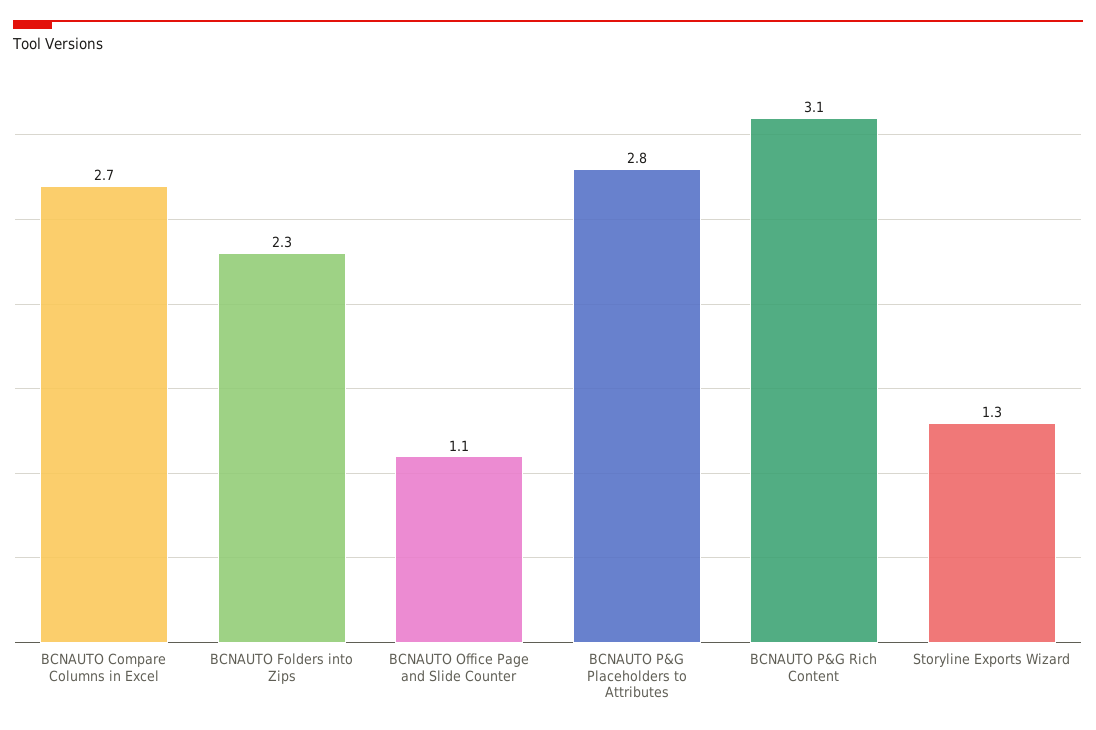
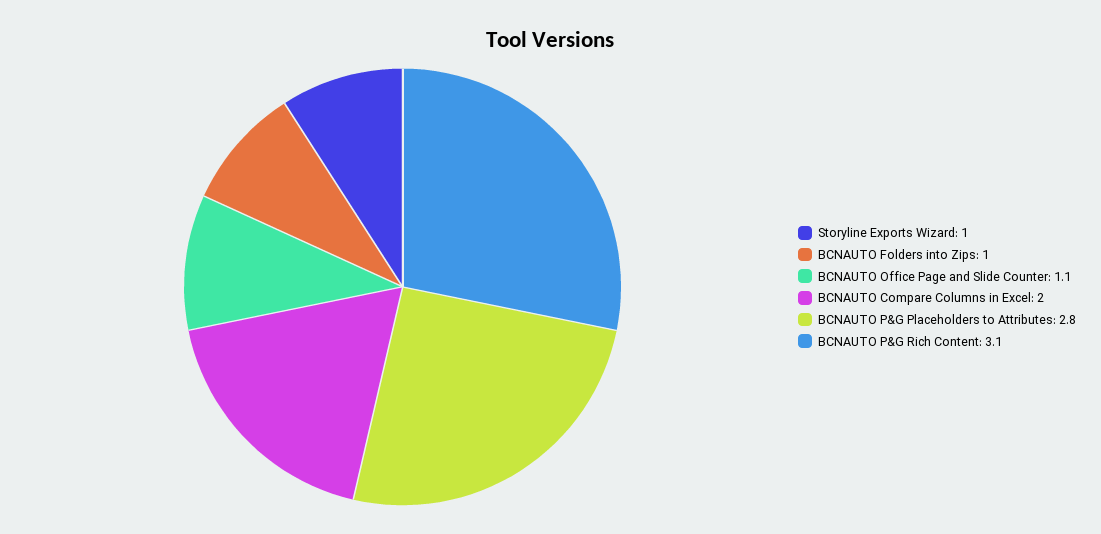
  {
-   "BCNAUTO Compare Columns in Excel": 2.7,
+   "BCNAUTO Compare Columns in Excel": 2,
-   "BCNAUTO Folders into Zips": 2.3,
+   "BCNAUTO Folders into Zips": 1,
    "BCNAUTO Office Page and Slide Counter": 1.1,
    "BCNAUTO P&G Placeholders to Attributes": 2.8,
    "BCNAUTO P&G Rich Content": 3.1,
-   "Storyline Exports Wizard": 1.3
+   "Storyline Exports Wizard": 1
  }

